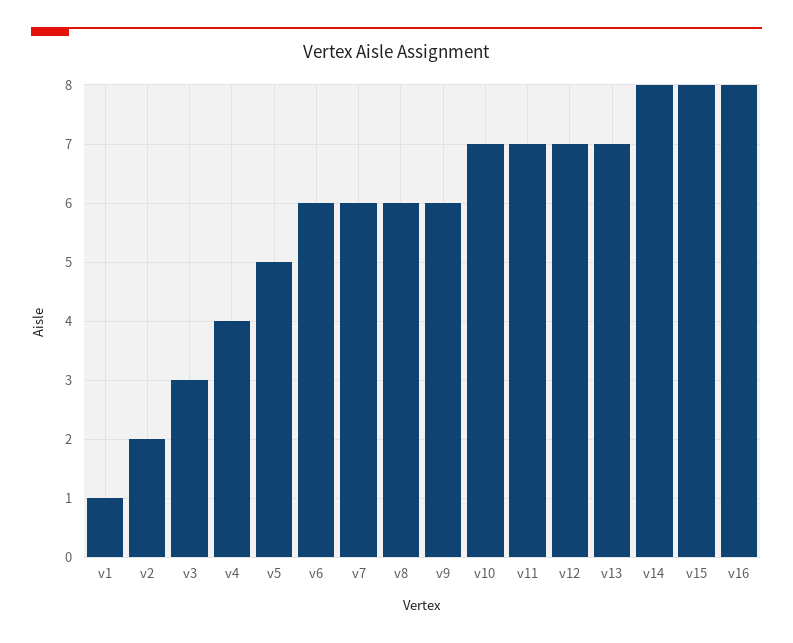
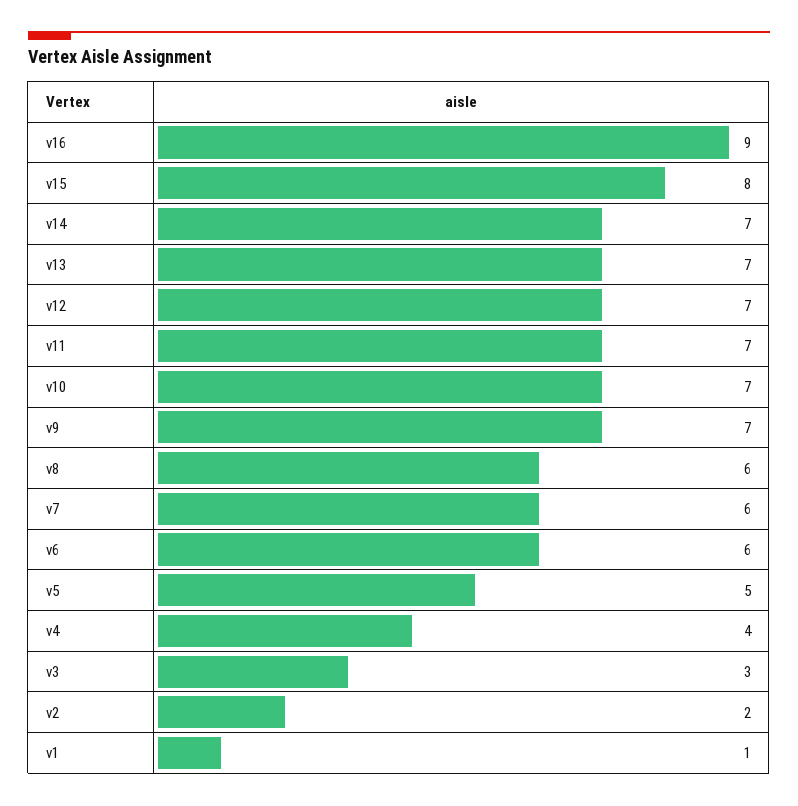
  {
    "v1": 1,
    "v2": 2,
    "v3": 3,
    "v4": 4,
    "v5": 5,
    "v6": 6,
    "v7": 6,
    "v8": 6,
-   "v9": 6,
+   "v9": 7,
    "v10": 7,
    "v11": 7,
    "v12": 7,
    "v13": 7,
-   "v14": 8,
+   "v14": 7,
    "v15": 8,
-   "v16": 8
+   "v16": 9
  }

